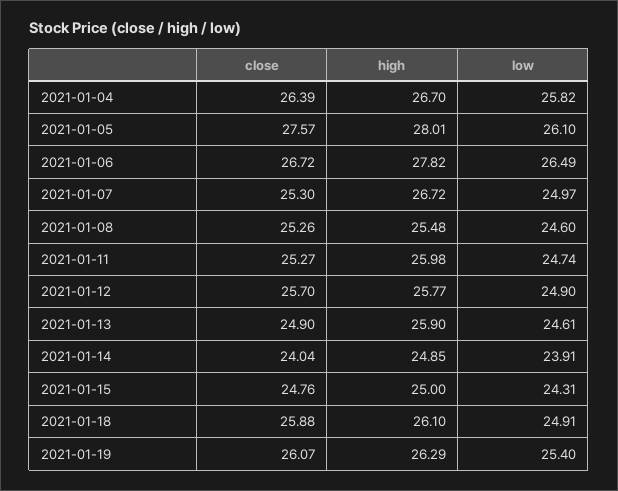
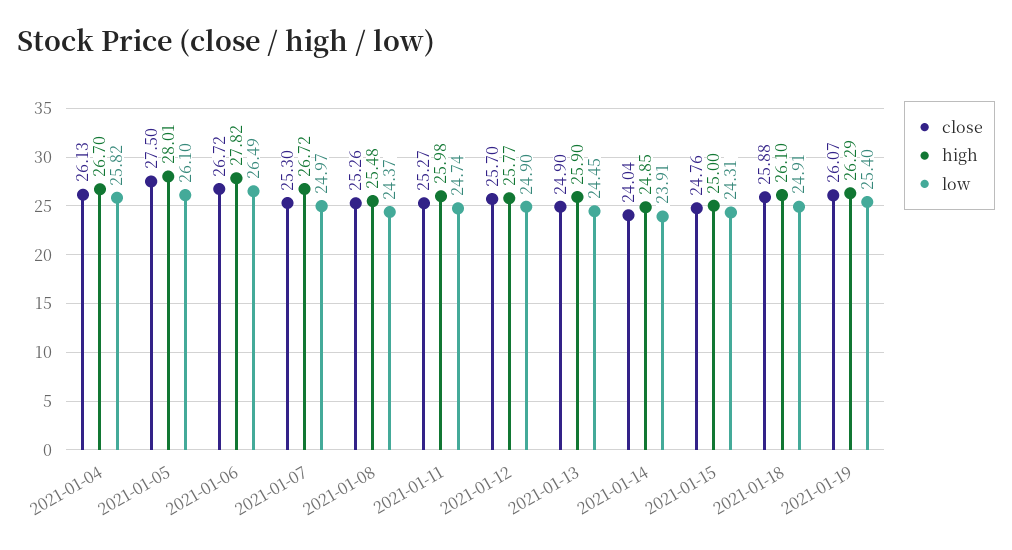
  {
    "close": {
-     "2021-01-04": 26.39,
+     "2021-01-04": 26.13,
-     "2021-01-05": 27.57,
+     "2021-01-05": 27.5,
      "2021-01-06": 26.72,
      "2021-01-07": 25.3,
      "2021-01-08": 25.26,
      "2021-01-11": 25.27,
      "2021-01-12": 25.7,
      "2021-01-13": 24.9,
      "2021-01-14": 24.04,
      "2021-01-15": 24.76,
      "2021-01-18": 25.88,
      "2021-01-19": 26.07
    },
    "high": {
      "2021-01-04": 26.7,
      "2021-01-05": 28.01,
      "2021-01-06": 27.82,
      "2021-01-07": 26.72,
      "2021-01-08": 25.48,
      "2021-01-11": 25.98,
      "2021-01-12": 25.77,
      "2021-01-13": 25.9,
      "2021-01-14": 24.85,
      "2021-01-15": 25,
      "2021-01-18": 26.1,
      "2021-01-19": 26.29
    },
    "low": {
      "2021-01-04": 25.82,
      "2021-01-05": 26.1,
      "2021-01-06": 26.49,
      "2021-01-07": 24.97,
-     "2021-01-08": 24.6,
+     "2021-01-08": 24.37,
      "2021-01-11": 24.74,
      "2021-01-12": 24.9,
-     "2021-01-13": 24.61,
+     "2021-01-13": 24.45,
      "2021-01-14": 23.91,
      "2021-01-15": 24.31,
      "2021-01-18": 24.91,
      "2021-01-19": 25.4
    }
  }

